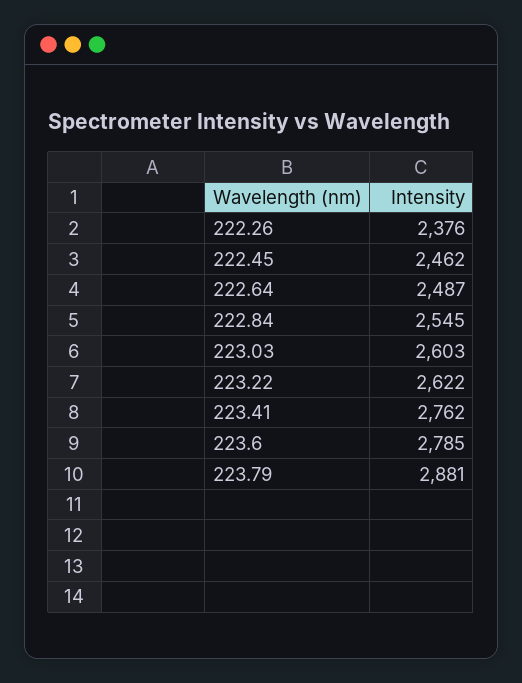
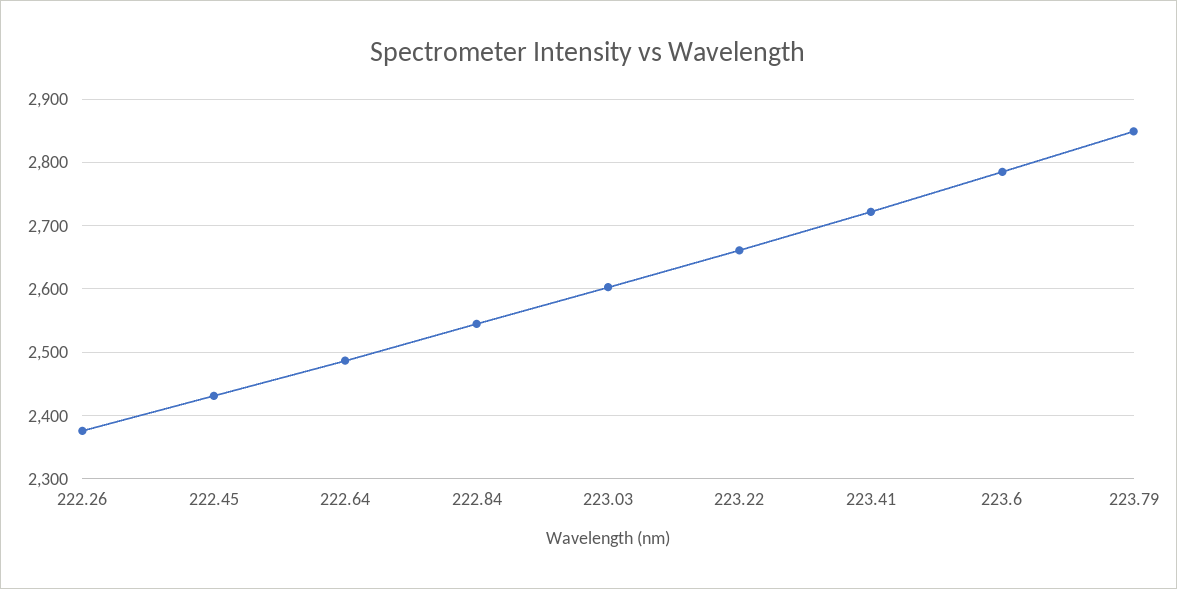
  {
    "222.26": 2376,
-   "222.45": 2462,
+   "222.45": 2430,
    "222.64": 2487,
    "222.84": 2545,
    "223.03": 2603,
-   "223.22": 2622,
+   "223.22": 2660,
-   "223.41": 2762,
+   "223.41": 2720,
    "223.6": 2785,
-   "223.79": 2881
+   "223.79": 2850
  }

